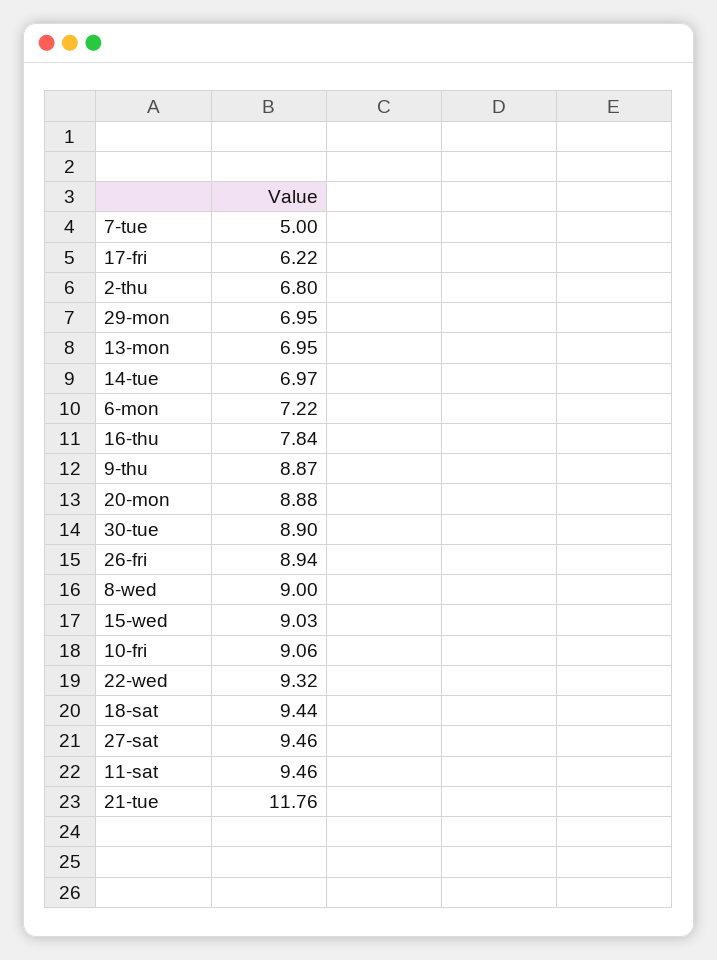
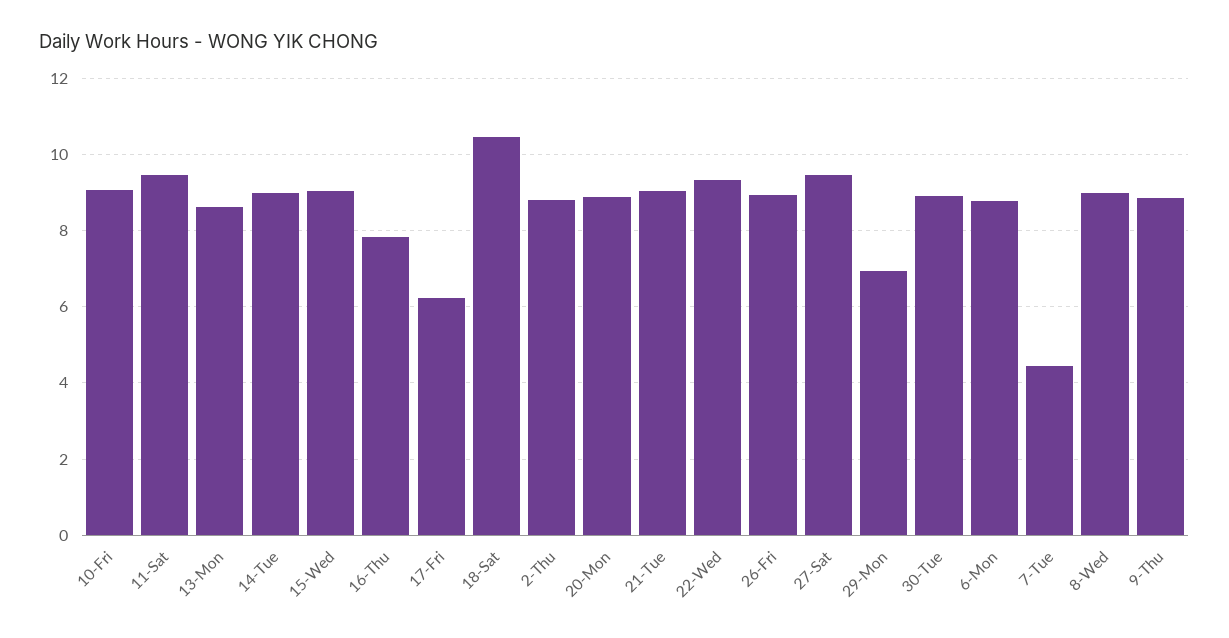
  {
-   "7-tue": 5,
+   "7-tue": 4.4,
    "17-fri": 6.22,
-   "2-thu": 6.8,
+   "2-thu": 8.8,
    "29-mon": 6.95,
-   "13-mon": 6.95,
+   "13-mon": 8.6,
-   "14-tue": 6.97,
+   "14-tue": 9,
-   "6-mon": 7.22,
+   "6-mon": 8.8,
    "16-thu": 7.84,
    "9-thu": 8.87,
    "20-mon": 8.88,
    "30-tue": 8.9,
    "26-fri": 8.94,
    "8-wed": 9,
    "15-wed": 9.03,
    "10-fri": 9.06,
    "22-wed": 9.32,
-   "18-sat": 9.44,
+   "18-sat": 10.4,
    "27-sat": 9.46,
    "11-sat": 9.46,
-   "21-tue": 11.76
+   "21-tue": 9
  }

